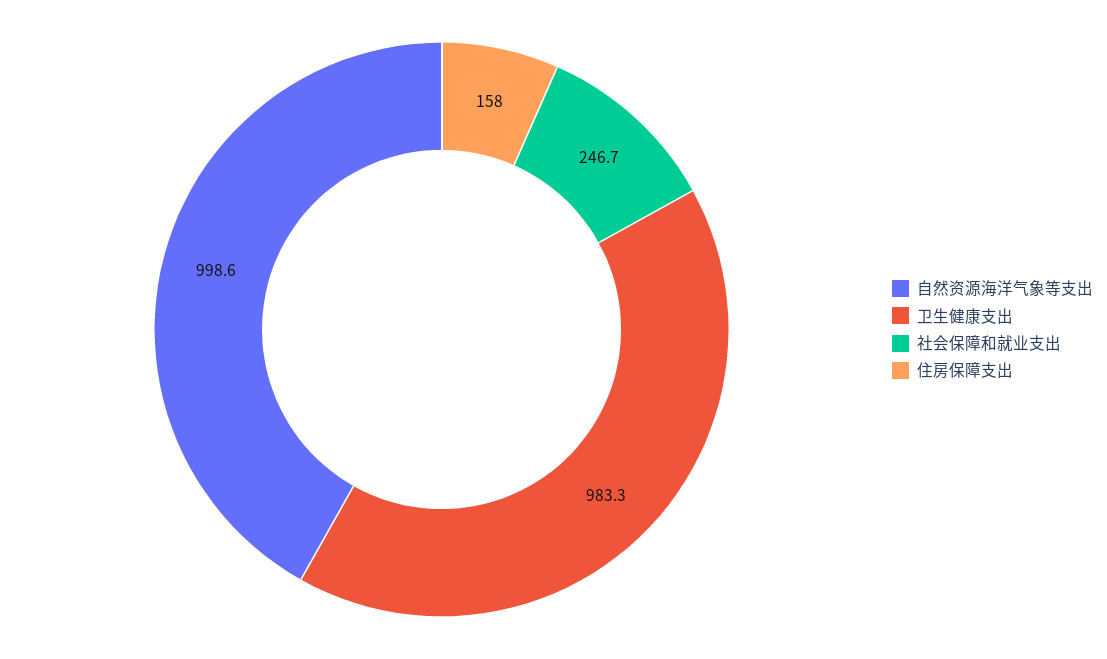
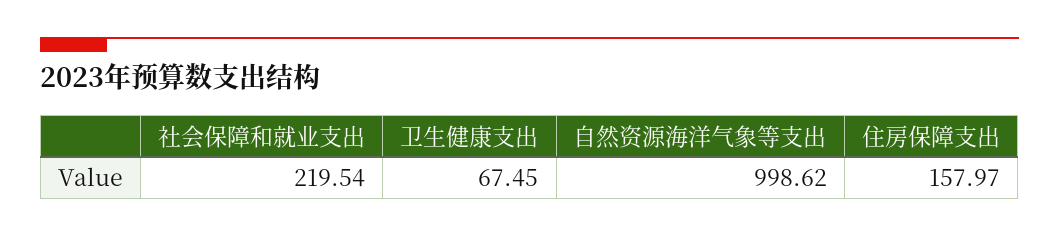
  {
    "自然资源海洋气象等支出": 998.62,
-   "卫生健康支出": 983.3,
+   "卫生健康支出": 67.45,
-   "社会保障和就业支出": 246.7,
+   "社会保障和就业支出": 219.54,
    "住房保障支出": 157.97
  }

